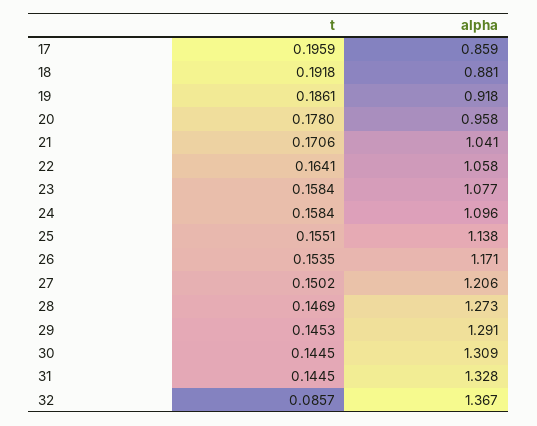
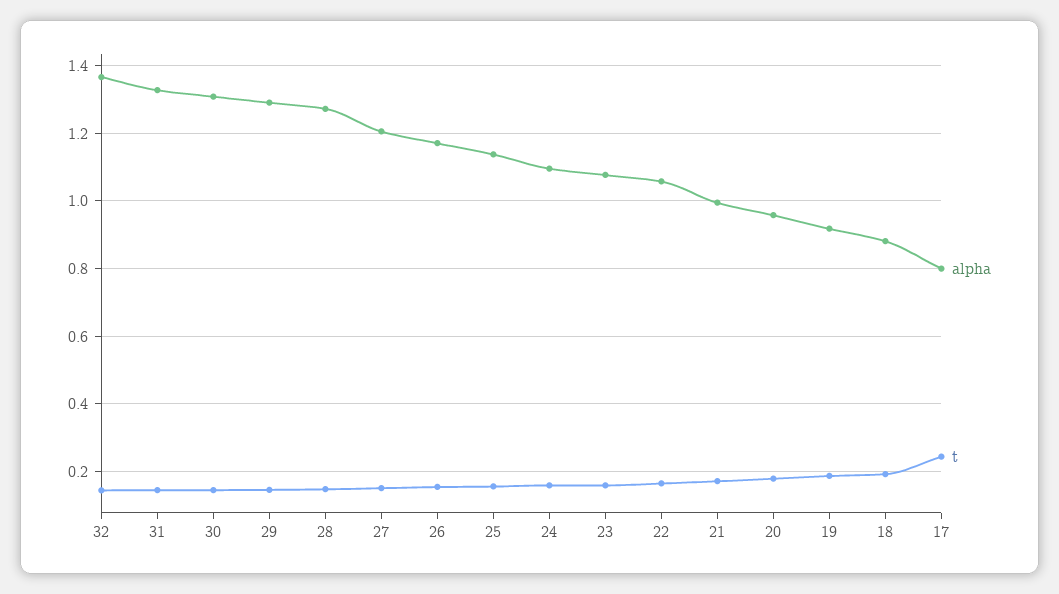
  {
    "t": {
-     "17": 0.1959,
+     "17": 0.24,
      "18": 0.1918,
      "19": 0.1861,
      "20": 0.178,
      "21": 0.1706,
      "22": 0.1641,
      "23": 0.1584,
      "24": 0.1584,
      "25": 0.1551,
      "26": 0.1535,
      "27": 0.1502,
      "28": 0.1469,
      "29": 0.1453,
      "30": 0.1445,
      "31": 0.1445,
-     "32": 0.0857
+     "32": 0.14
    },
    "alpha": {
-     "17": 0.859,
+     "17": 0.8,
      "18": 0.881,
      "19": 0.918,
      "20": 0.958,
-     "21": 1.041,
+     "21": 1,
      "22": 1.058,
      "23": 1.077,
      "24": 1.096,
      "25": 1.138,
      "26": 1.171,
      "27": 1.206,
      "28": 1.273,
      "29": 1.291,
      "30": 1.309,
      "31": 1.328,
      "32": 1.367
    }
  }

